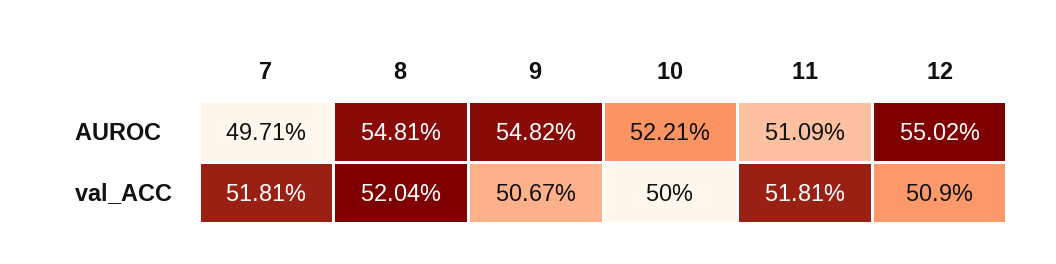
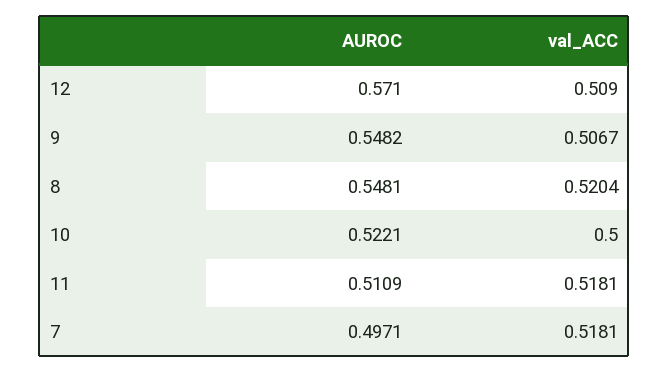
  {
    "7": {
      "AUROC": 0.4971,
      "val_ACC": 0.5181
    },
    "8": {
      "AUROC": 0.5481,
      "val_ACC": 0.5204
    },
    "9": {
      "AUROC": 0.5482,
      "val_ACC": 0.5067
    },
    "10": {
      "AUROC": 0.5221,
      "val_ACC": 0.5
    },
    "11": {
      "AUROC": 0.5109,
      "val_ACC": 0.5181
    },
    "12": {
-     "AUROC": 0.5502,
+     "AUROC": 0.571,
      "val_ACC": 0.509
    }
  }

